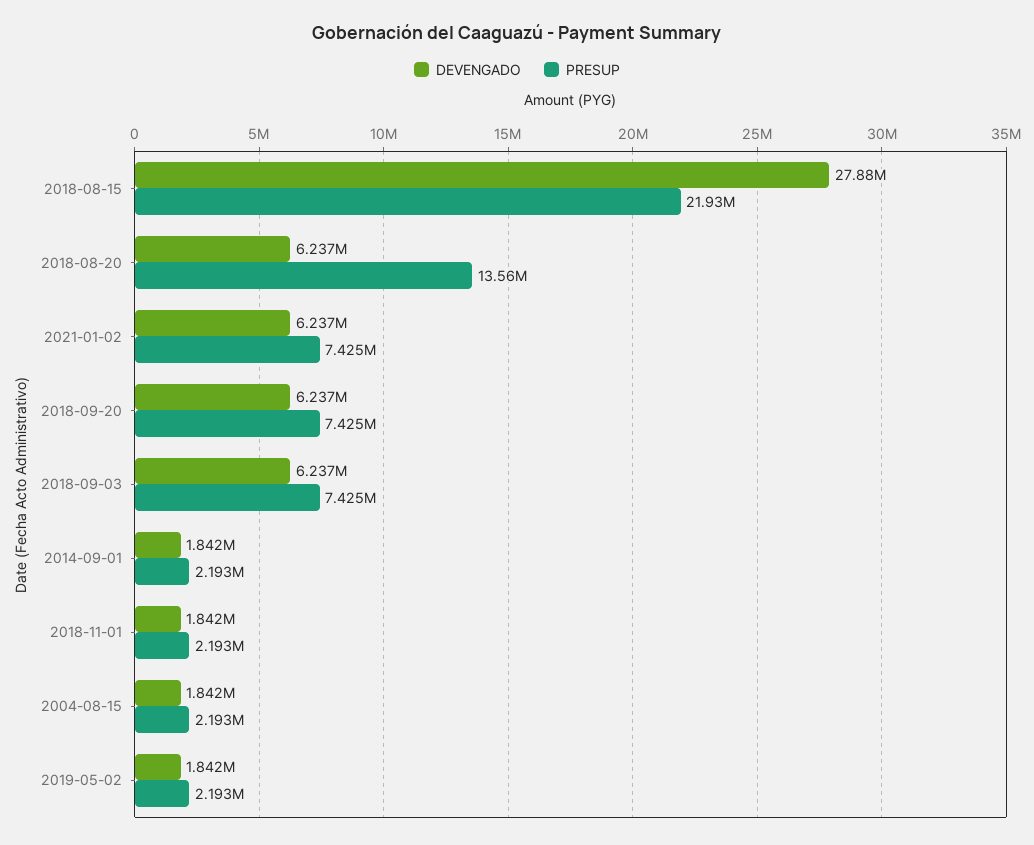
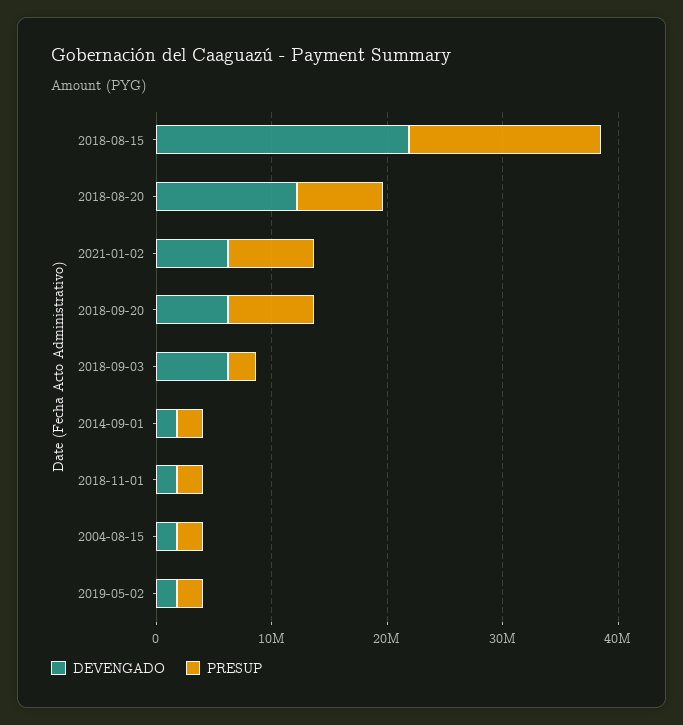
  {
    "DEVENGADO": {
-     "2018-08-15": 27880000,
+     "2018-08-15": 22000000,
-     "2018-08-20": 6237000,
+     "2018-08-20": 12000000,
      "2021-01-02": 6237000,
      "2018-09-20": 6237000,
      "2018-09-03": 6237000,
      "2014-09-01": 1842000,
      "2018-11-01": 1842000,
      "2004-08-15": 1842000,
      "2019-05-02": 1842000
    },
    "PRESUP": {
-     "2018-08-15": 21930000,
+     "2018-08-15": 16000000,
-     "2018-08-20": 13560000,
+     "2018-08-20": 8000000,
      "2021-01-02": 7425000,
      "2018-09-20": 7425000,
-     "2018-09-03": 7425000,
+     "2018-09-03": 2000000,
      "2014-09-01": 2193000,
      "2018-11-01": 2193000,
      "2004-08-15": 2193000,
      "2019-05-02": 2193000
    }
  }

